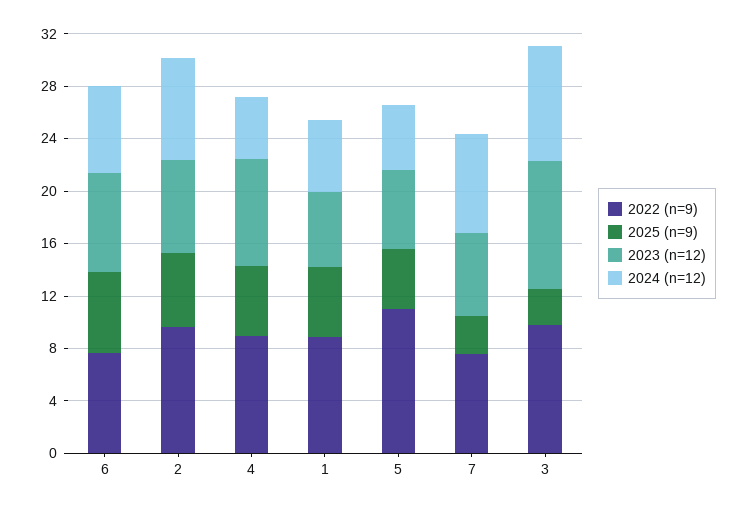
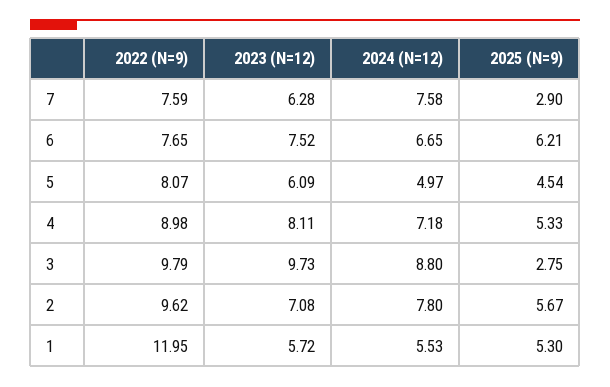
  {
    "2022 (n=9)": {
      "6": 7.65,
      "2": 9.62,
      "4": 8.98,
-     "1": 9,
+     "1": 11.95,
-     "5": 11,
+     "5": 8.07,
      "7": 7.59,
      "3": 9.79
    },
    "2025 (n=9)": {
      "6": 6.21,
      "2": 5.67,
      "4": 5.33,
      "1": 5.3,
      "5": 4.54,
      "7": 2.9,
      "3": 2.75
    },
    "2023 (n=12)": {
      "6": 7.52,
      "2": 7.08,
      "4": 8.11,
      "1": 5.72,
      "5": 6.09,
      "7": 6.28,
      "3": 9.73
    },
    "2024 (n=12)": {
      "6": 6.65,
      "2": 7.8,
-     "4": 5,
+     "4": 7.18,
      "1": 5.53,
      "5": 4.97,
      "7": 7.58,
      "3": 8.8
    }
  }

